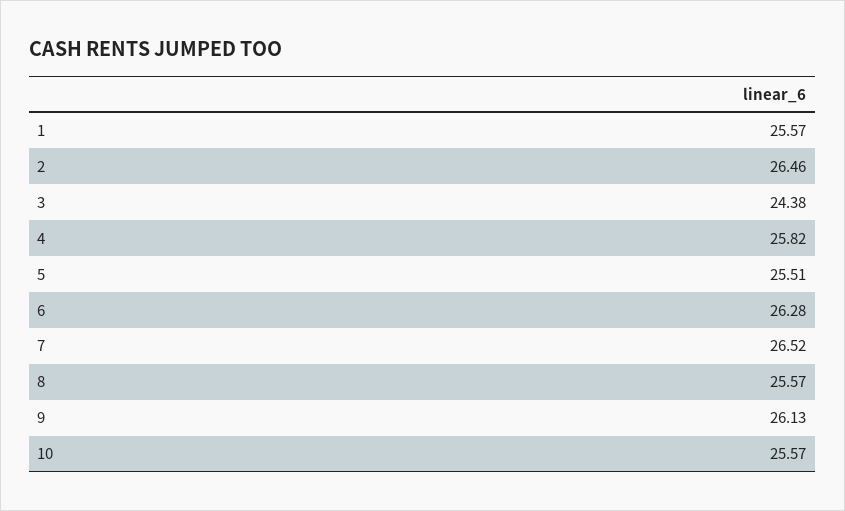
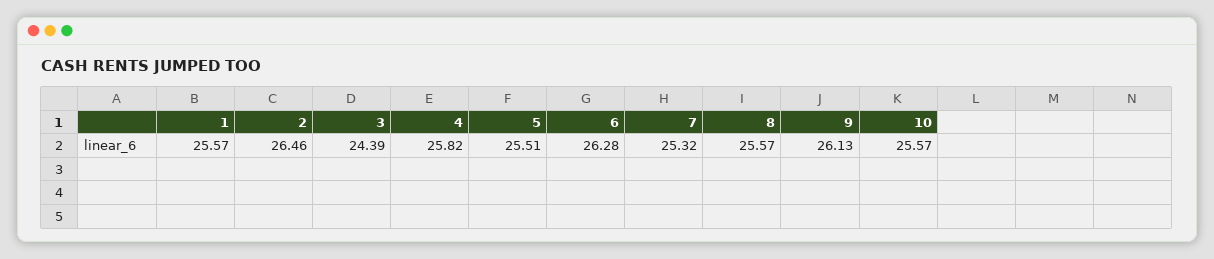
  {
    "1": 25.57,
    "2": 26.46,
-   "3": 24.38,
+   "3": 24.39,
    "4": 25.82,
    "5": 25.51,
    "6": 26.28,
-   "7": 26.52,
+   "7": 25.32,
    "8": 25.57,
    "9": 26.13,
    "10": 25.57
  }

